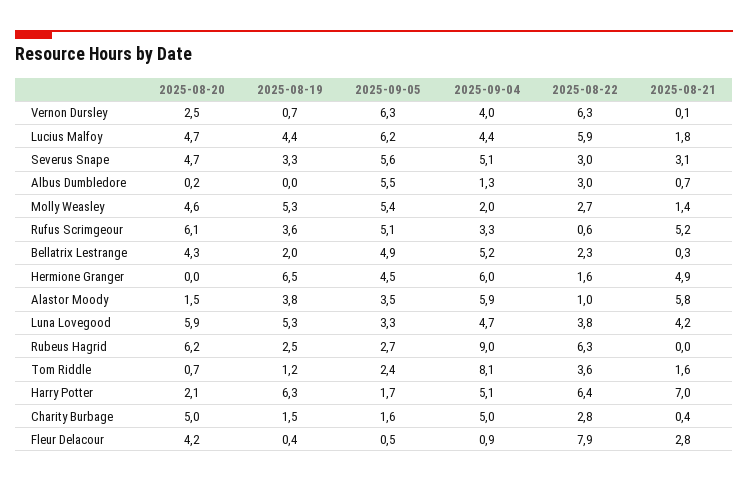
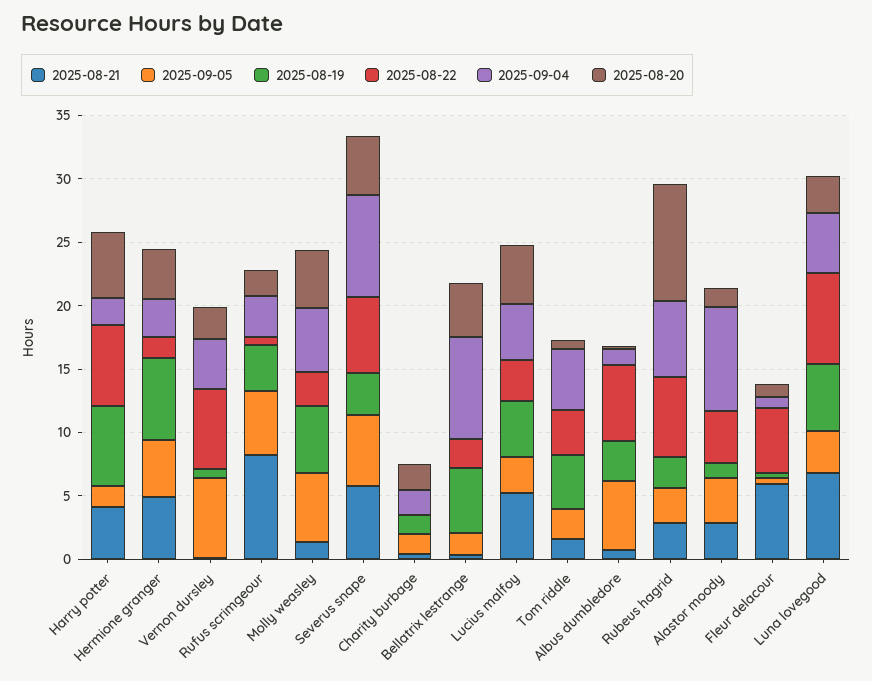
  {
    "2025-08-20": {
      "Vernon Dursley": 2.5,
      "Lucius Malfoy": 4.7,
      "Severus Snape": 4.7,
      "Albus Dumbledore": 0.2,
      "Molly Weasley": 4.6,
-     "Rufus Scrimgeour": 6.1,
+     "Rufus Scrimgeour": 2,
      "Bellatrix Lestrange": 4.3,
-     "Hermione Granger": 0,
+     "Hermione Granger": 4,
      "Alastor Moody": 1.5,
-     "Luna Lovegood": 5.9,
+     "Luna Lovegood": 3,
-     "Rubeus Hagrid": 6.2,
+     "Rubeus Hagrid": 9,
      "Tom Riddle": 0.7,
-     "Harry Potter": 2.1,
+     "Harry Potter": 5,
-     "Charity Burbage": 5,
+     "Charity Burbage": 2,
-     "Fleur Delacour": 4.2
+     "Fleur Delacour": 1
    },
    "2025-08-19": {
      "Vernon Dursley": 0.7,
      "Lucius Malfoy": 4.4,
      "Severus Snape": 3.3,
-     "Albus Dumbledore": 0,
+     "Albus Dumbledore": 3,
      "Molly Weasley": 5.3,
      "Rufus Scrimgeour": 3.6,
-     "Bellatrix Lestrange": 2,
+     "Bellatrix Lestrange": 5,
      "Hermione Granger": 6.5,
-     "Alastor Moody": 3.8,
+     "Alastor Moody": 1,
      "Luna Lovegood": 5.3,
      "Rubeus Hagrid": 2.5,
-     "Tom Riddle": 1.2,
+     "Tom Riddle": 4,
      "Harry Potter": 6.3,
      "Charity Burbage": 1.5,
      "Fleur Delacour": 0.4
    },
    "2025-09-05": {
      "Vernon Dursley": 6.3,
-     "Lucius Malfoy": 6.2,
+     "Lucius Malfoy": 3,
      "Severus Snape": 5.6,
      "Albus Dumbledore": 5.5,
      "Molly Weasley": 5.4,
      "Rufus Scrimgeour": 5.1,
-     "Bellatrix Lestrange": 4.9,
+     "Bellatrix Lestrange": 2,
      "Hermione Granger": 4.5,
      "Alastor Moody": 3.5,
      "Luna Lovegood": 3.3,
      "Rubeus Hagrid": 2.7,
      "Tom Riddle": 2.4,
      "Harry Potter": 1.7,
      "Charity Burbage": 1.6,
      "Fleur Delacour": 0.5
    },
    "2025-09-04": {
      "Vernon Dursley": 4,
      "Lucius Malfoy": 4.4,
-     "Severus Snape": 5.1,
+     "Severus Snape": 8,
      "Albus Dumbledore": 1.3,
-     "Molly Weasley": 2,
+     "Molly Weasley": 5,
      "Rufus Scrimgeour": 3.3,
-     "Bellatrix Lestrange": 5.2,
+     "Bellatrix Lestrange": 8,
-     "Hermione Granger": 6,
+     "Hermione Granger": 3,
-     "Alastor Moody": 5.9,
+     "Alastor Moody": 8,
      "Luna Lovegood": 4.7,
-     "Rubeus Hagrid": 9,
+     "Rubeus Hagrid": 6,
-     "Tom Riddle": 8.1,
+     "Tom Riddle": 5,
-     "Harry Potter": 5.1,
+     "Harry Potter": 2,
-     "Charity Burbage": 5,
+     "Charity Burbage": 2,
      "Fleur Delacour": 0.9
    },
    "2025-08-22": {
      "Vernon Dursley": 6.3,
-     "Lucius Malfoy": 5.9,
+     "Lucius Malfoy": 3,
-     "Severus Snape": 3,
+     "Severus Snape": 6,
-     "Albus Dumbledore": 3,
+     "Albus Dumbledore": 6,
      "Molly Weasley": 2.7,
      "Rufus Scrimgeour": 0.6,
      "Bellatrix Lestrange": 2.3,
      "Hermione Granger": 1.6,
-     "Alastor Moody": 1,
+     "Alastor Moody": 4,
-     "Luna Lovegood": 3.8,
+     "Luna Lovegood": 7,
      "Rubeus Hagrid": 6.3,
      "Tom Riddle": 3.6,
      "Harry Potter": 6.4,
-     "Charity Burbage": 2.8,
+     "Charity Burbage": 0,
-     "Fleur Delacour": 7.9
+     "Fleur Delacour": 5
    },
    "2025-08-21": {
      "Vernon Dursley": 0.1,
-     "Lucius Malfoy": 1.8,
+     "Lucius Malfoy": 5,
-     "Severus Snape": 3.1,
+     "Severus Snape": 6,
      "Albus Dumbledore": 0.7,
      "Molly Weasley": 1.4,
-     "Rufus Scrimgeour": 5.2,
+     "Rufus Scrimgeour": 8,
      "Bellatrix Lestrange": 0.3,
      "Hermione Granger": 4.9,
-     "Alastor Moody": 5.8,
+     "Alastor Moody": 3,
-     "Luna Lovegood": 4.2,
+     "Luna Lovegood": 7,
-     "Rubeus Hagrid": 0,
+     "Rubeus Hagrid": 3,
      "Tom Riddle": 1.6,
-     "Harry Potter": 7,
+     "Harry Potter": 4,
      "Charity Burbage": 0.4,
-     "Fleur Delacour": 2.8
+     "Fleur Delacour": 6
    }
  }

